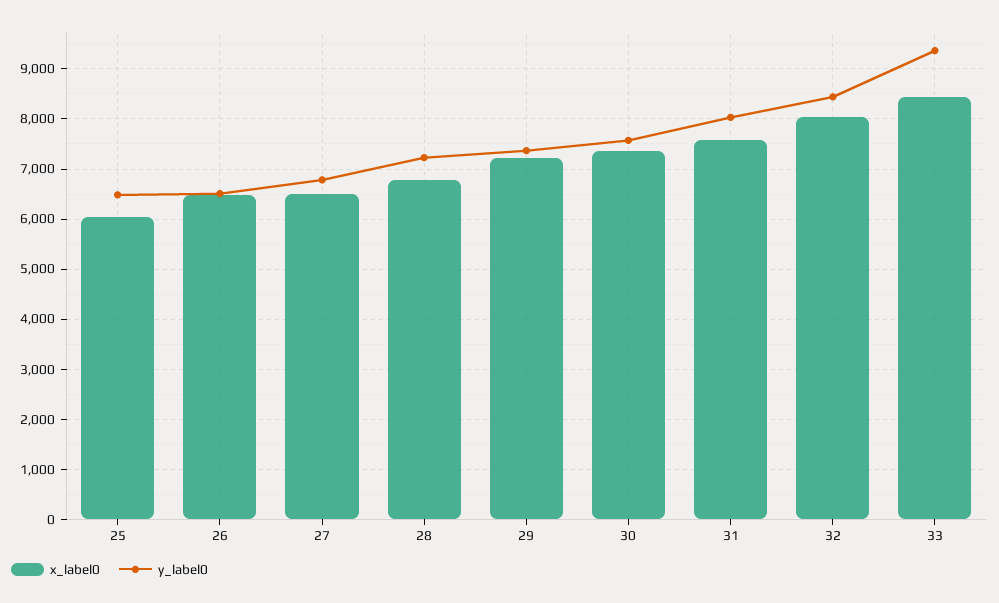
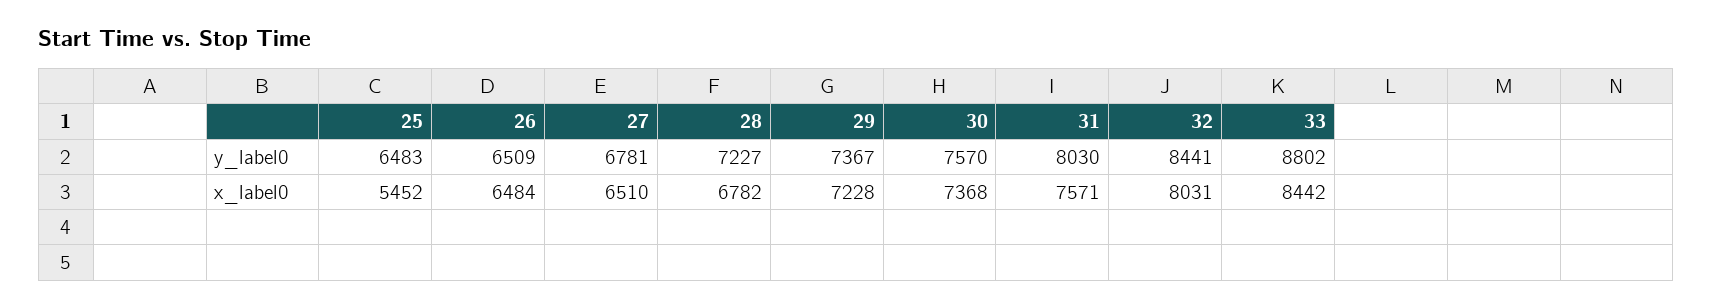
  {
    "x_label0": {
-     "25": 6000,
+     "25": 5452,
      "26": 6484,
      "27": 6510,
      "28": 6782,
      "29": 7228,
      "30": 7368,
      "31": 7571,
      "32": 8031,
      "33": 8442
    },
    "y_label0": {
      "25": 6483,
      "26": 6509,
      "27": 6781,
      "28": 7227,
      "29": 7367,
      "30": 7570,
      "31": 8030,
      "32": 8441,
-     "33": 9400
+     "33": 8802
    }
  }

